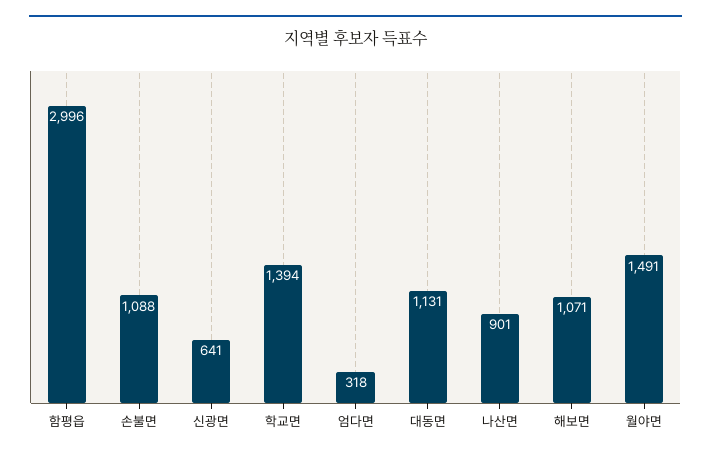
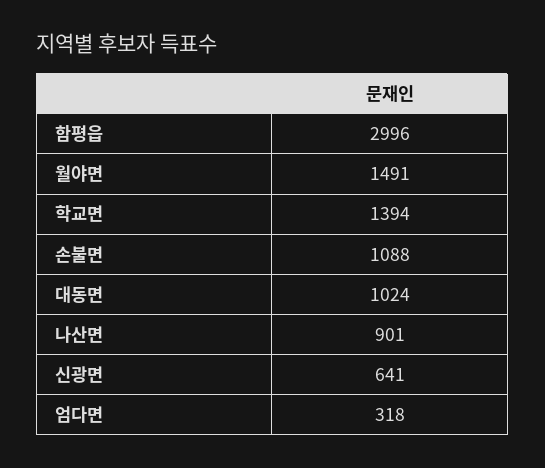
  {
    "함평읍": 2996,
    "손불면": 1088,
    "신광면": 641,
    "학교면": 1394,
    "엄다면": 318,
-   "대동면": 1131,
+   "대동면": 1024,
    "나산면": 901,
-   "해보면": 1071,
    "월야면": 1491
  }

